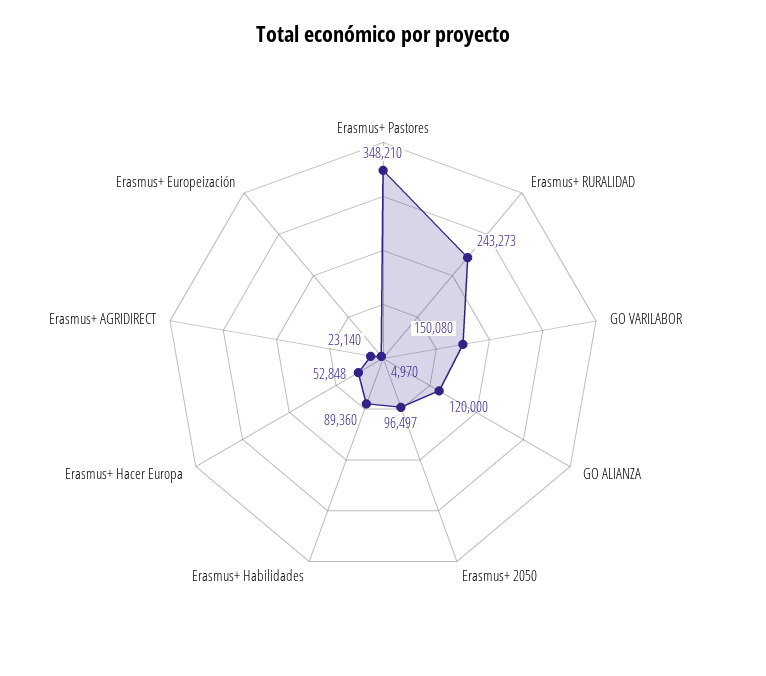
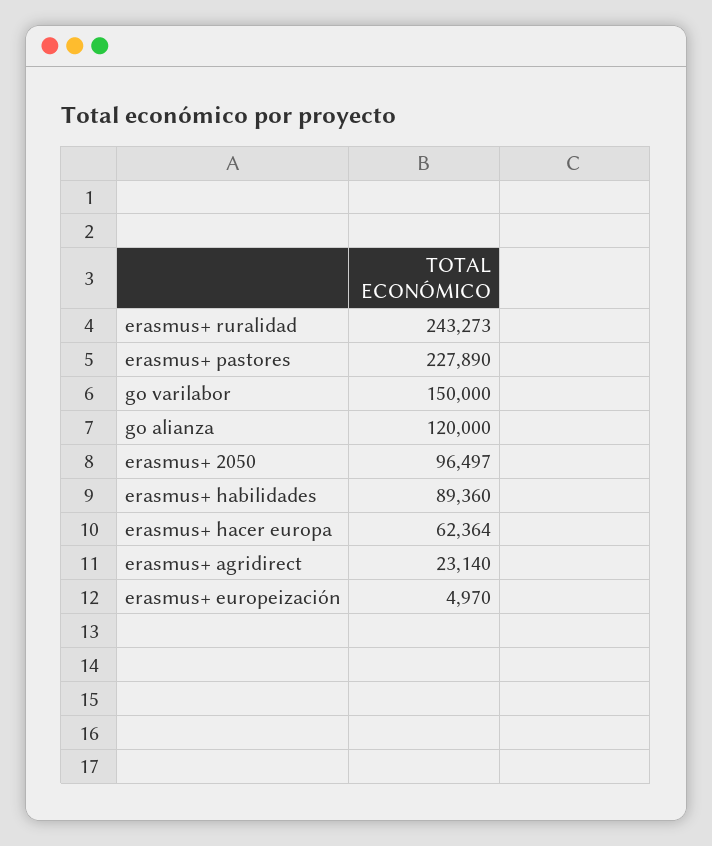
  {
-   "Erasmus+ Pastores": 348210,
+   "Erasmus+ Pastores": 227890,
    "Erasmus+ RURALIDAD": 243273,
-   "GO VARILABOR": 150080,
+   "GO VARILABOR": 150000,
    "GO ALIANZA": 120000,
    "Erasmus+ 2050": 96497,
    "Erasmus+ Habilidades": 89360,
-   "Erasmus+ Hacer Europa": 52848,
+   "Erasmus+ Hacer Europa": 62364,
    "Erasmus+ AGRIDIRECT": 23140,
    "Erasmus+ Europeización": 4970
  }

